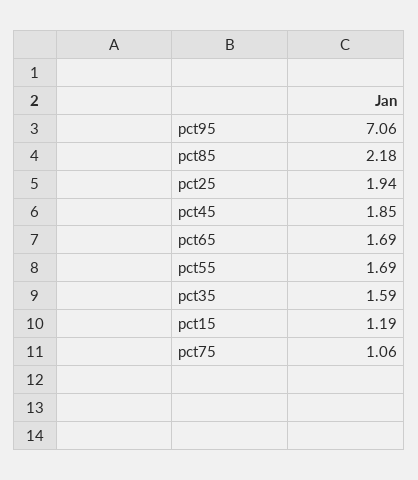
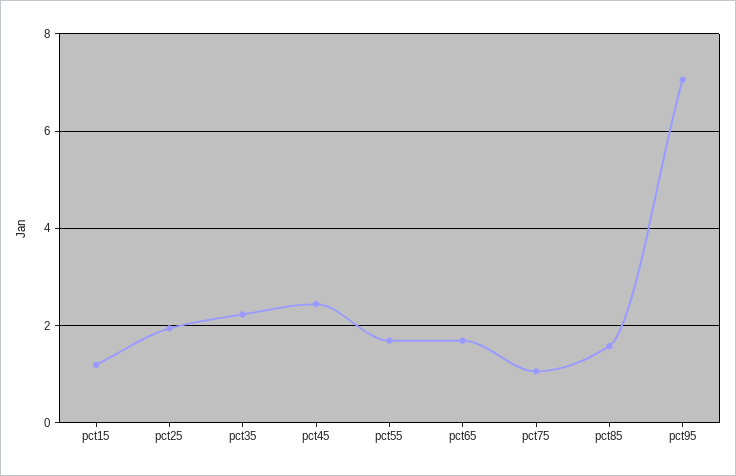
  {
    "pct95": 7.06,
-   "pct85": 2.18,
+   "pct85": 1.6,
    "pct25": 1.94,
-   "pct45": 1.85,
+   "pct45": 2.4,
    "pct65": 1.69,
    "pct55": 1.69,
-   "pct35": 1.59,
+   "pct35": 2.2,
    "pct15": 1.19,
    "pct75": 1.06
  }

